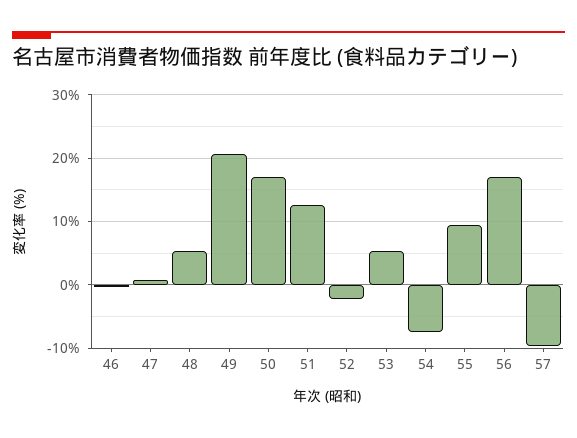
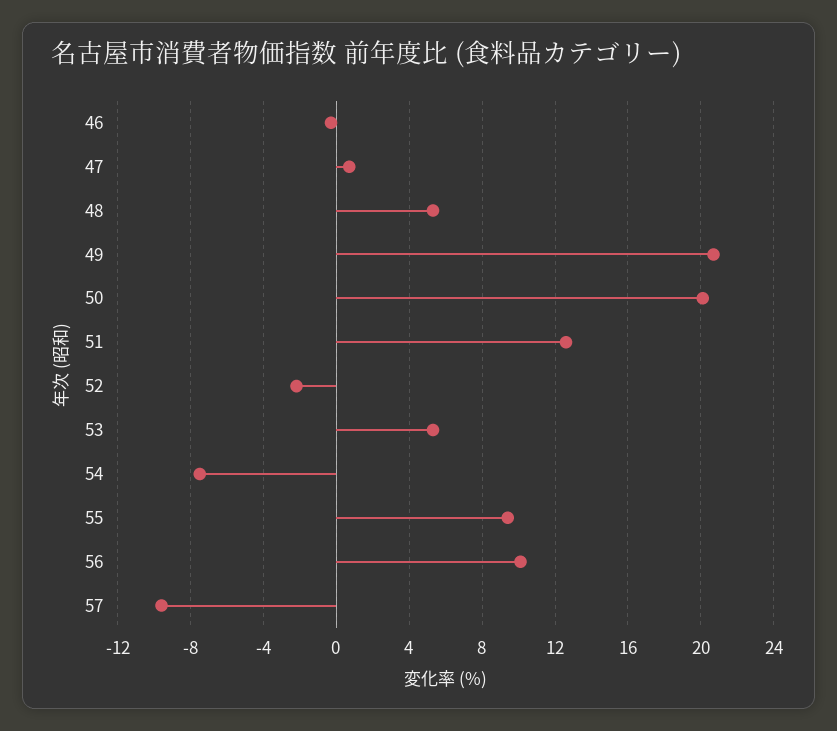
  {
    "46": -0.5,
    "47": 0.5,
    "48": 5.5,
    "49": 20.5,
-   "50": 17,
+   "50": 20,
    "51": 12.5,
    "52": -2,
    "53": 5.5,
    "54": -7.5,
    "55": 9.5,
-   "56": 17,
+   "56": 10,
    "57": -9.5
  }

